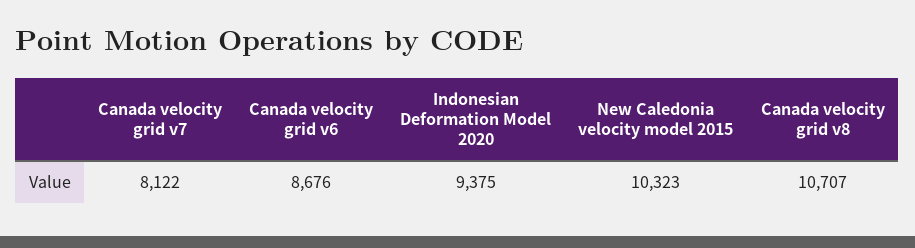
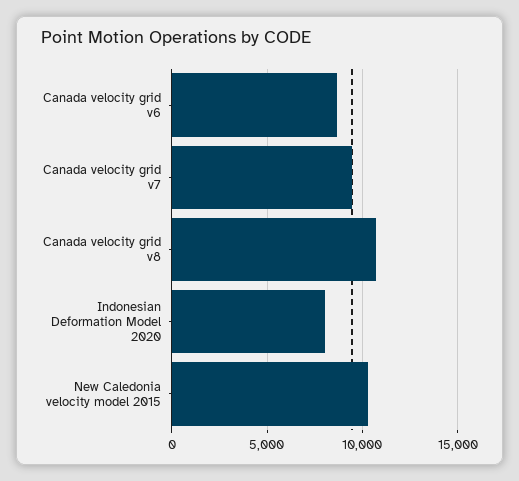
  {
-   "Canada velocity grid v7": 8122,
+   "Canada velocity grid v7": 9500,
    "Canada velocity grid v6": 8676,
-   "Indonesian Deformation Model 2020": 9375,
+   "Indonesian Deformation Model 2020": 8000,
    "New Caledonia velocity model 2015": 10323,
    "Canada velocity grid v8": 10707
  }

